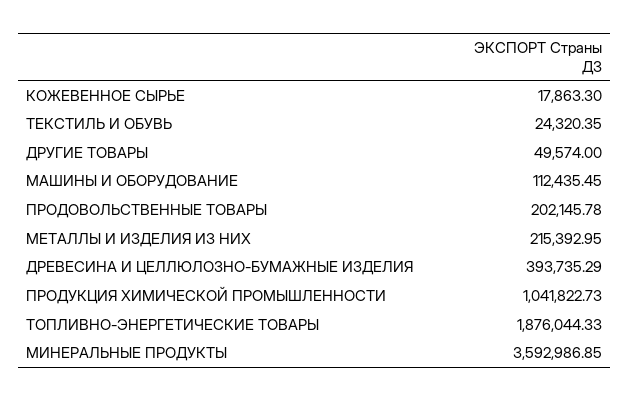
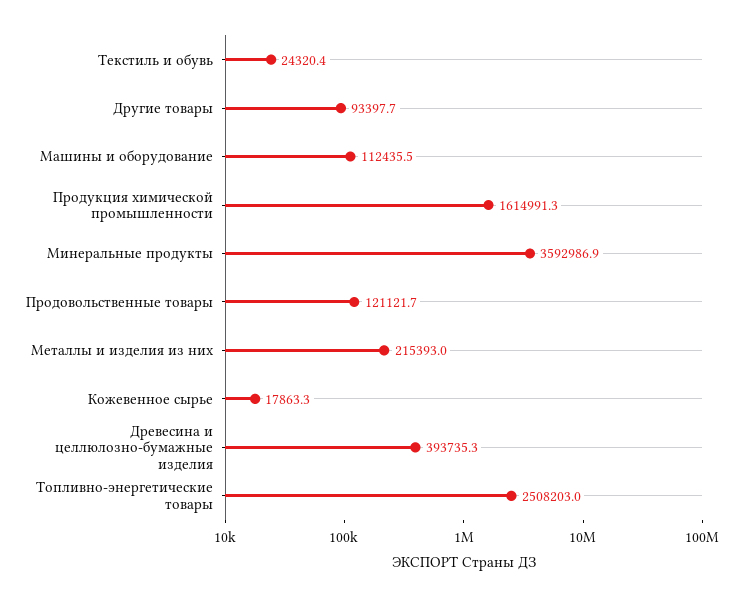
  {
    "КОЖЕВЕННОЕ СЫРЬЕ": 17863.3,
    "ТЕКСТИЛЬ И ОБУВЬ": 24320.35,
-   "ДРУГИЕ ТОВАРЫ": 49574,
+   "ДРУГИЕ ТОВАРЫ": 93397.7,
    "МАШИНЫ И ОБОРУДОВАНИЕ": 112435.45,
-   "ПРОДОВОЛЬСТВЕННЫЕ ТОВАРЫ": 202145.78,
+   "ПРОДОВОЛЬСТВЕННЫЕ ТОВАРЫ": 121121.7,
    "МЕТАЛЛЫ И ИЗДЕЛИЯ ИЗ НИХ": 215392.95,
    "ДРЕВЕСИНА И ЦЕЛЛЮЛОЗНО-БУМАЖНЫЕ ИЗДЕЛИЯ": 393735.29,
-   "ПРОДУКЦИЯ ХИМИЧЕСКОЙ ПРОМЫШЛЕННОСТИ": 1041822.73,
+   "ПРОДУКЦИЯ ХИМИЧЕСКОЙ ПРОМЫШЛЕННОСТИ": 1614991.3,
-   "ТОПЛИВНО-ЭНЕРГЕТИЧЕСКИЕ ТОВАРЫ": 1876044.33,
+   "ТОПЛИВНО-ЭНЕРГЕТИЧЕСКИЕ ТОВАРЫ": 2508203,
    "МИНЕРАЛЬНЫЕ ПРОДУКТЫ": 3592986.85
  }

